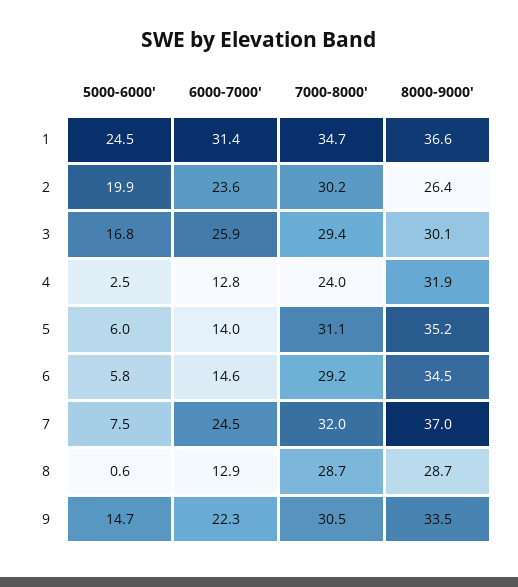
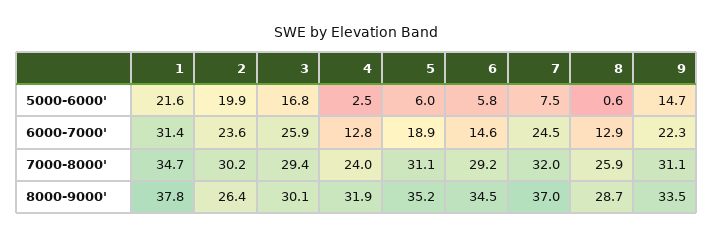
  {
    "5000-6000'": {
-     "1": 24.5,
+     "1": 21.6,
      "2": 19.9,
      "3": 16.8,
      "4": 2.5,
      "5": 6,
      "6": 5.8,
      "7": 7.5,
      "8": 0.6,
      "9": 14.7
    },
    "6000-7000'": {
      "1": 31.4,
      "2": 23.6,
      "3": 25.9,
      "4": 12.8,
-     "5": 14,
+     "5": 18.9,
      "6": 14.6,
      "7": 24.5,
      "8": 12.9,
      "9": 22.3
    },
    "7000-8000'": {
      "1": 34.7,
      "2": 30.2,
      "3": 29.4,
      "4": 24,
      "5": 31.1,
      "6": 29.2,
      "7": 32,
-     "8": 28.7,
+     "8": 25.9,
-     "9": 30.5
+     "9": 31.1
    },
    "8000-9000'": {
-     "1": 36.6,
+     "1": 37.8,
      "2": 26.4,
      "3": 30.1,
      "4": 31.9,
      "5": 35.2,
      "6": 34.5,
      "7": 37,
      "8": 28.7,
      "9": 33.5
    }
  }

